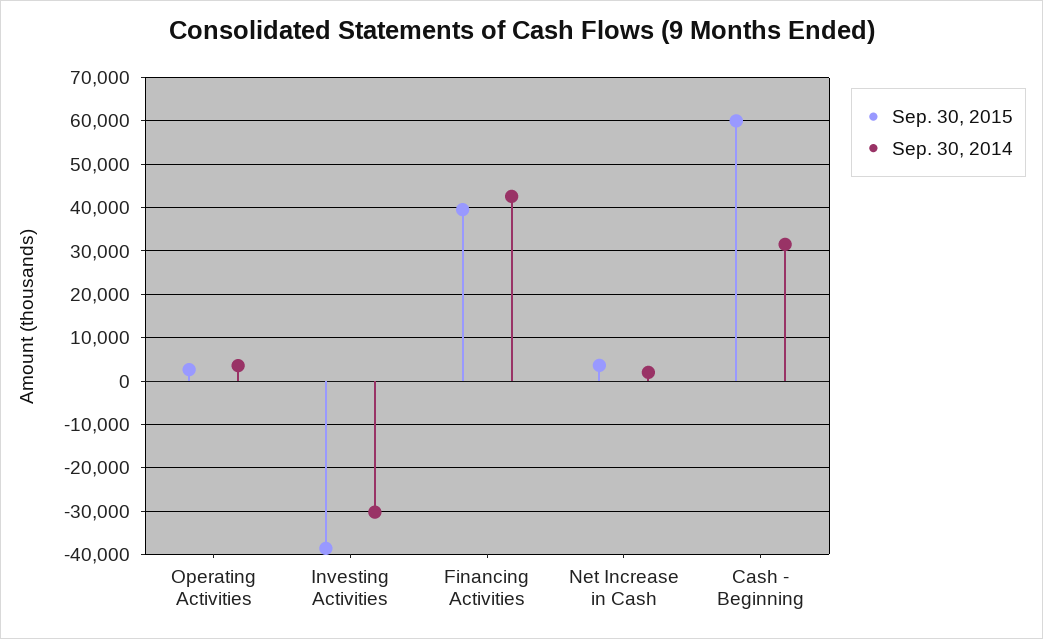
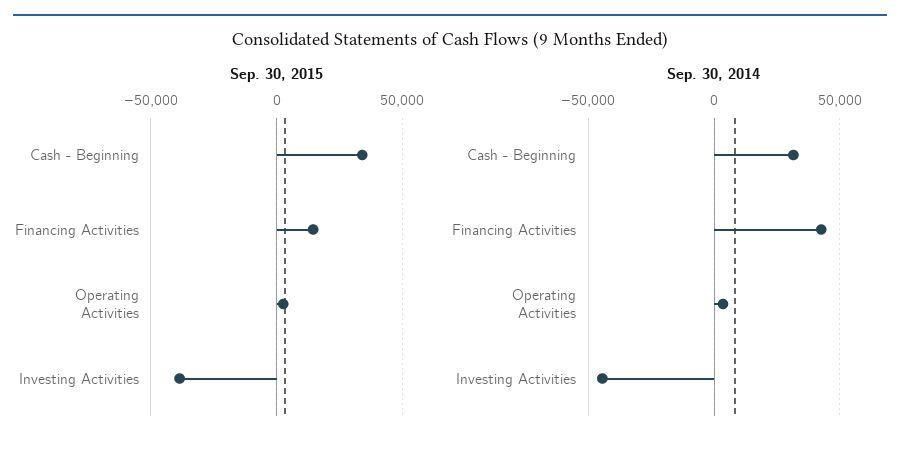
  {
    "Sep. 30, 2015": {
      "Operating Activities": 2000,
      "Investing Activities": -38000,
-     "Financing Activities": 40000,
+     "Financing Activities": 15000,
-     "Net Increase in Cash": 4000,
-     "Cash - Beginning": 60000
+     "Cash - Beginning": 35000
    },
    "Sep. 30, 2014": {
      "Operating Activities": 4000,
-     "Investing Activities": -30000,
+     "Investing Activities": -45000,
      "Financing Activities": 42000,
-     "Net Increase in Cash": 2000,
      "Cash - Beginning": 32000
    }
  }

